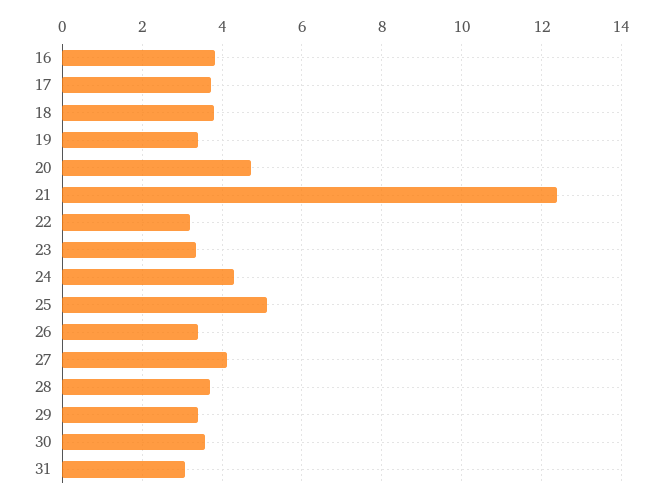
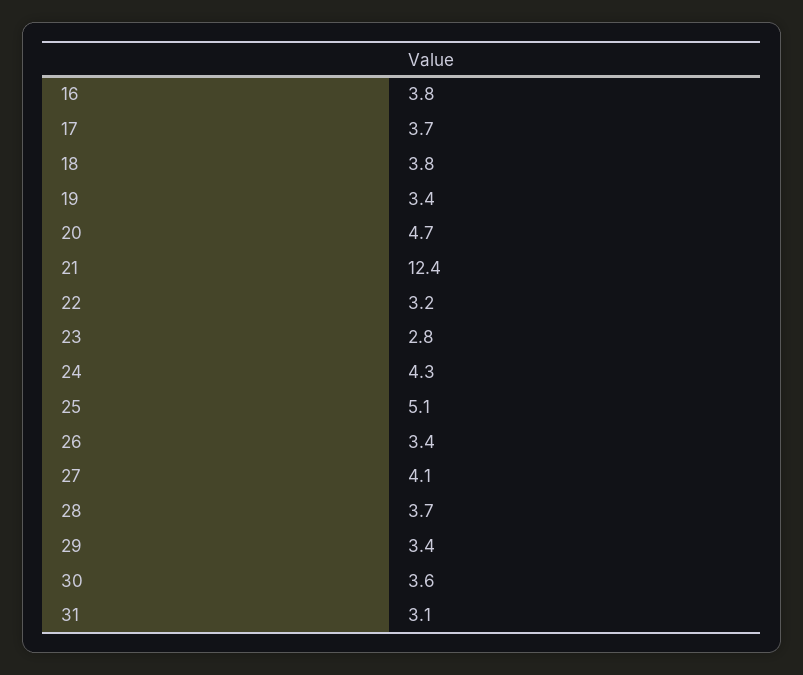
  {
    "16": 3.8,
    "17": 3.7,
    "18": 3.8,
    "19": 3.4,
    "20": 4.7,
    "21": 12.4,
    "22": 3.2,
-   "23": 3.4,
+   "23": 2.8,
    "24": 4.3,
    "25": 5.1,
    "26": 3.4,
    "27": 4.1,
    "28": 3.7,
    "29": 3.4,
    "30": 3.6,
    "31": 3.1
  }

